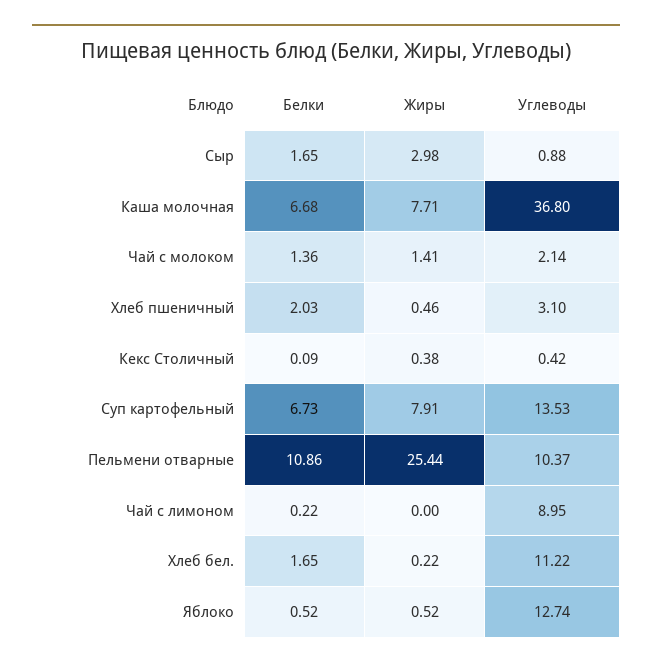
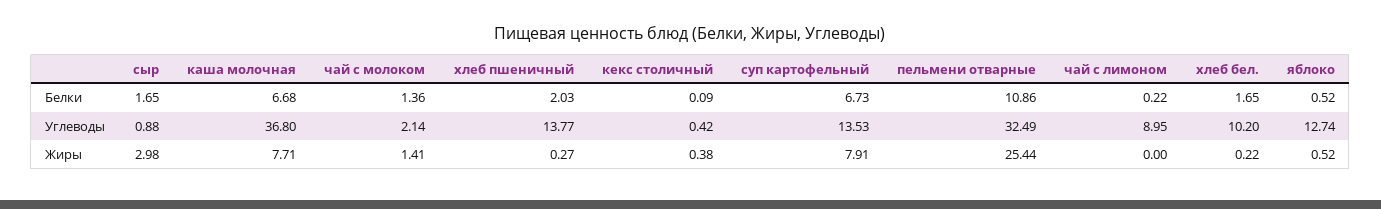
  {
    "Белки": {
      "Сыр": 1.65,
      "Каша молочная": 6.68,
      "Чай с молоком": 1.36,
      "Хлеб пшеничный": 2.03,
      "Кекс Столичный": 0.09,
      "Суп картофельный": 6.73,
      "Пельмени отварные": 10.86,
      "Чай с лимоном": 0.22,
      "Хлеб бел.": 1.65,
      "Яблоко": 0.52
    },
    "Жиры": {
      "Сыр": 2.98,
      "Каша молочная": 7.71,
      "Чай с молоком": 1.41,
-     "Хлеб пшеничный": 0.46,
+     "Хлеб пшеничный": 0.27,
      "Кекс Столичный": 0.38,
      "Суп картофельный": 7.91,
      "Пельмени отварные": 25.44,
      "Чай с лимоном": 0,
      "Хлеб бел.": 0.22,
      "Яблоко": 0.52
    },
    "Углеводы": {
      "Сыр": 0.88,
      "Каша молочная": 36.8,
      "Чай с молоком": 2.14,
-     "Хлеб пшеничный": 3.1,
+     "Хлеб пшеничный": 13.77,
      "Кекс Столичный": 0.42,
      "Суп картофельный": 13.53,
-     "Пельмени отварные": 10.37,
+     "Пельмени отварные": 32.49,
      "Чай с лимоном": 8.95,
-     "Хлеб бел.": 11.22,
+     "Хлеб бел.": 10.2,
      "Яблоко": 12.74
    }
  }

